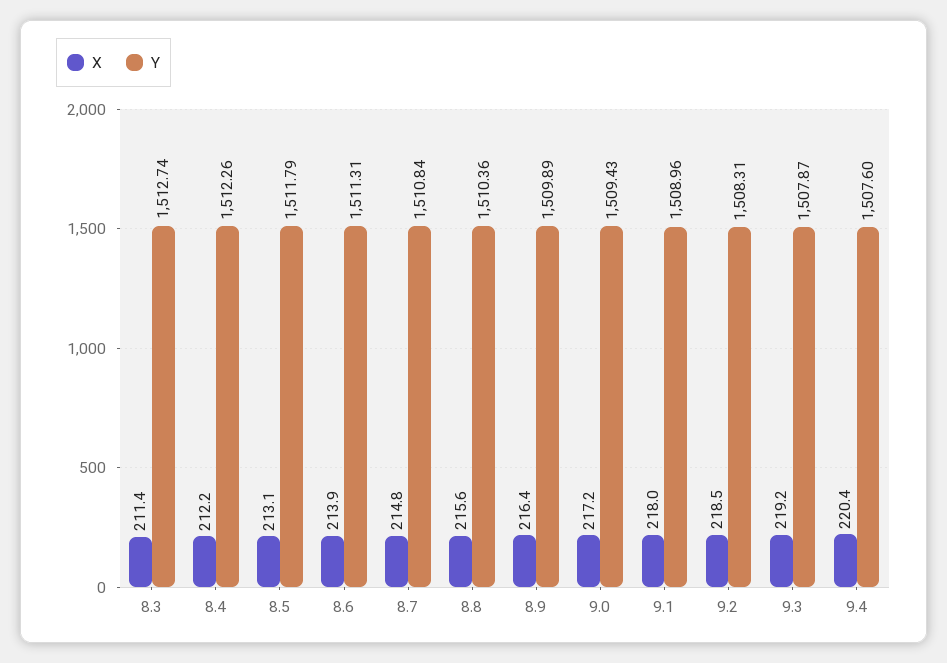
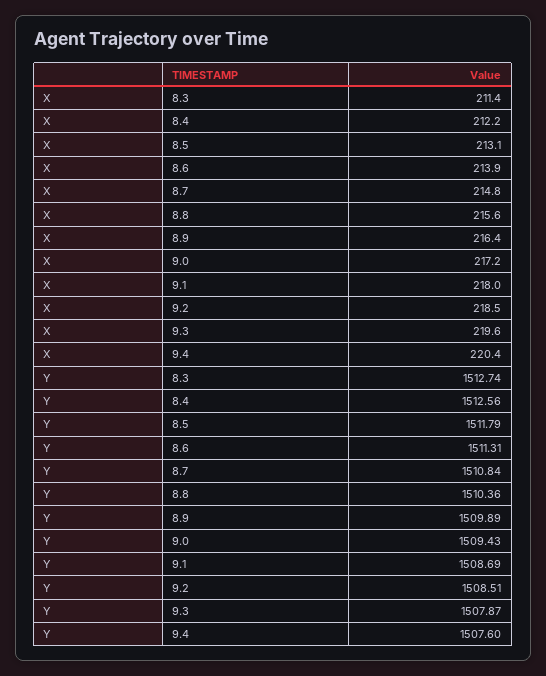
  {
    "X": {
      "8.3": 211.4,
      "8.4": 212.2,
      "8.5": 213.1,
      "8.6": 213.9,
      "8.7": 214.8,
      "8.8": 215.6,
      "8.9": 216.4,
      "9.0": 217.2,
      "9.1": 218,
      "9.2": 218.5,
-     "9.3": 219.2,
+     "9.3": 219.6,
      "9.4": 220.4
    },
    "Y": {
      "8.3": 1512.74,
-     "8.4": 1512.26,
+     "8.4": 1512.56,
      "8.5": 1511.79,
      "8.6": 1511.31,
      "8.7": 1510.84,
      "8.8": 1510.36,
      "8.9": 1509.89,
      "9.0": 1509.43,
-     "9.1": 1508.96,
+     "9.1": 1508.69,
-     "9.2": 1508.31,
+     "9.2": 1508.51,
      "9.3": 1507.87,
      "9.4": 1507.6
    }
  }

